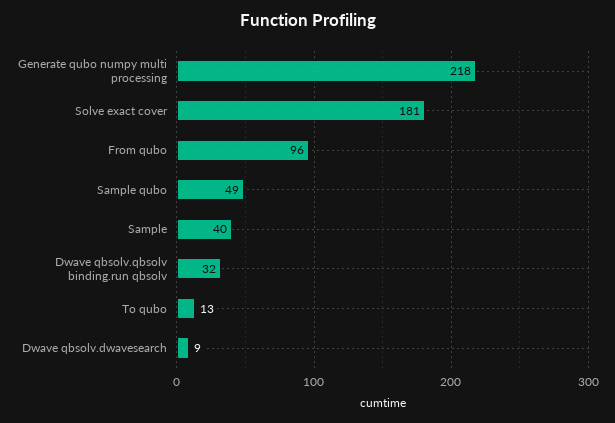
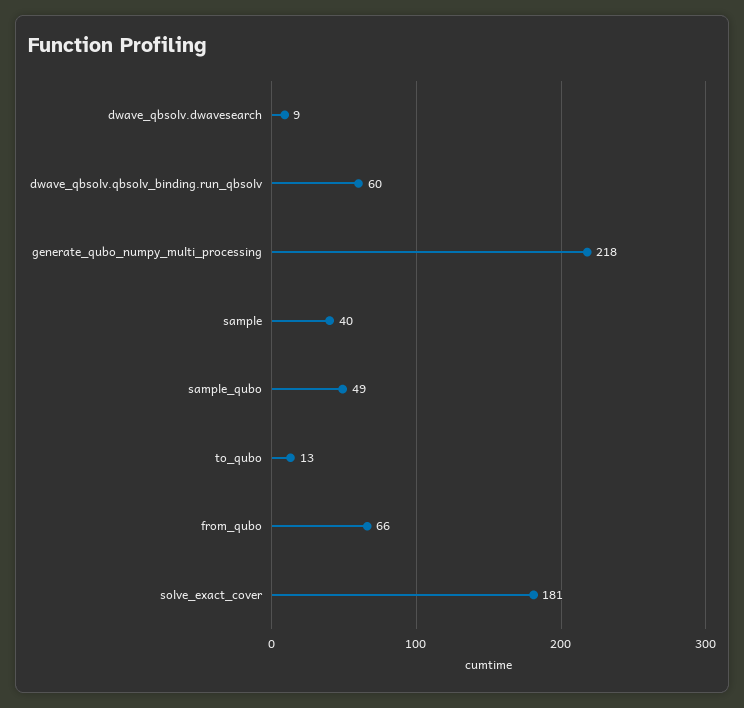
  {
    "Generate qubo numpy multi processing": 218,
    "Solve exact cover": 181,
-   "From qubo": 96,
+   "From qubo": 66,
    "Sample qubo": 49,
    "Sample": 40,
-   "Dwave qbsolv.qbsolv binding.run qbsolv": 32,
+   "Dwave qbsolv.qbsolv binding.run qbsolv": 60,
    "To qubo": 13,
    "Dwave qbsolv.dwavesearch": 9
  }

